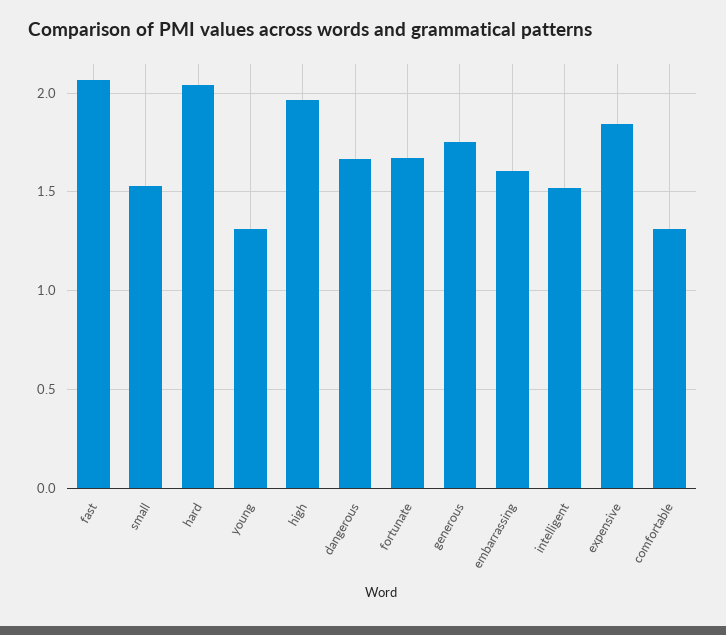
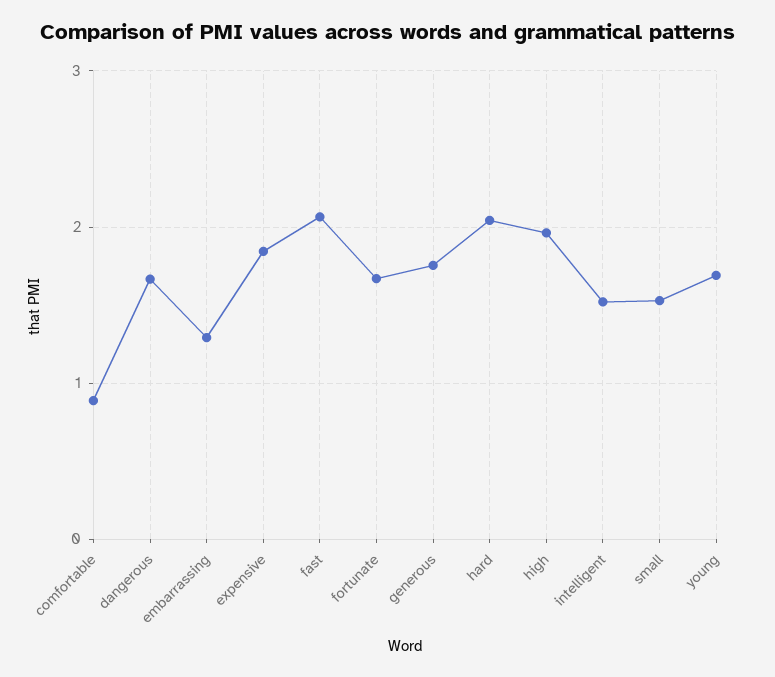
  {
    "fast": 2.05,
    "small": 1.55,
    "hard": 2.05,
-   "young": 1.3,
+   "young": 1.7,
    "high": 1.95,
    "dangerous": 1.65,
    "fortunate": 1.65,
    "generous": 1.75,
-   "embarrassing": 1.6,
+   "embarrassing": 1.3,
    "intelligent": 1.5,
    "expensive": 1.85,
-   "comfortable": 1.3
+   "comfortable": 0.9
  }

